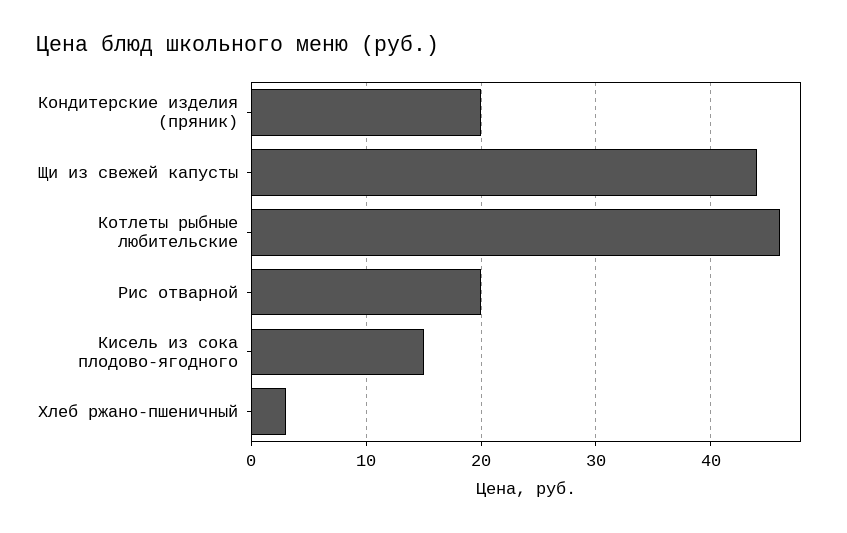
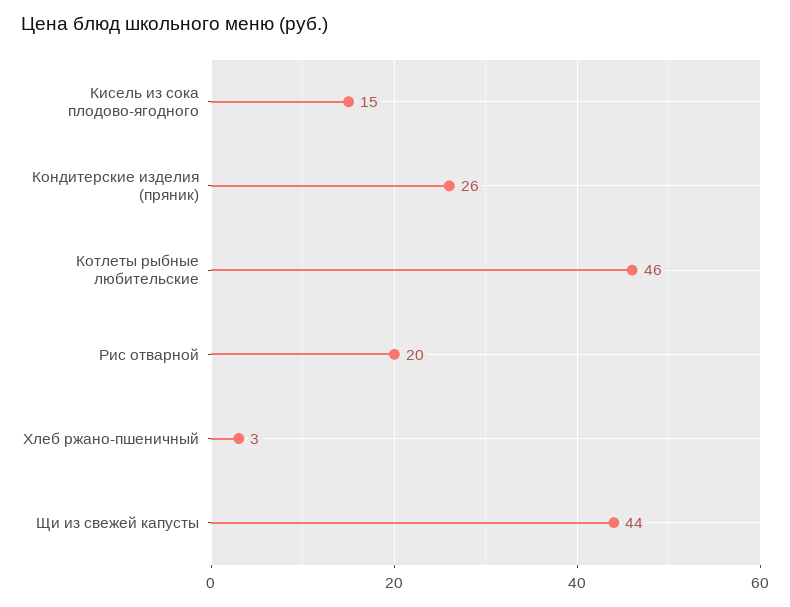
  {
-   "Кондитерские изделия (пряник)": 20,
+   "Кондитерские изделия (пряник)": 26,
    "Щи из свежей капусты": 44,
    "Котлеты рыбные любительские": 46,
    "Рис отварной": 20,
    "Кисель из сока плодово-ягодного": 15,
    "Хлеб ржано-пшеничный": 3
  }

